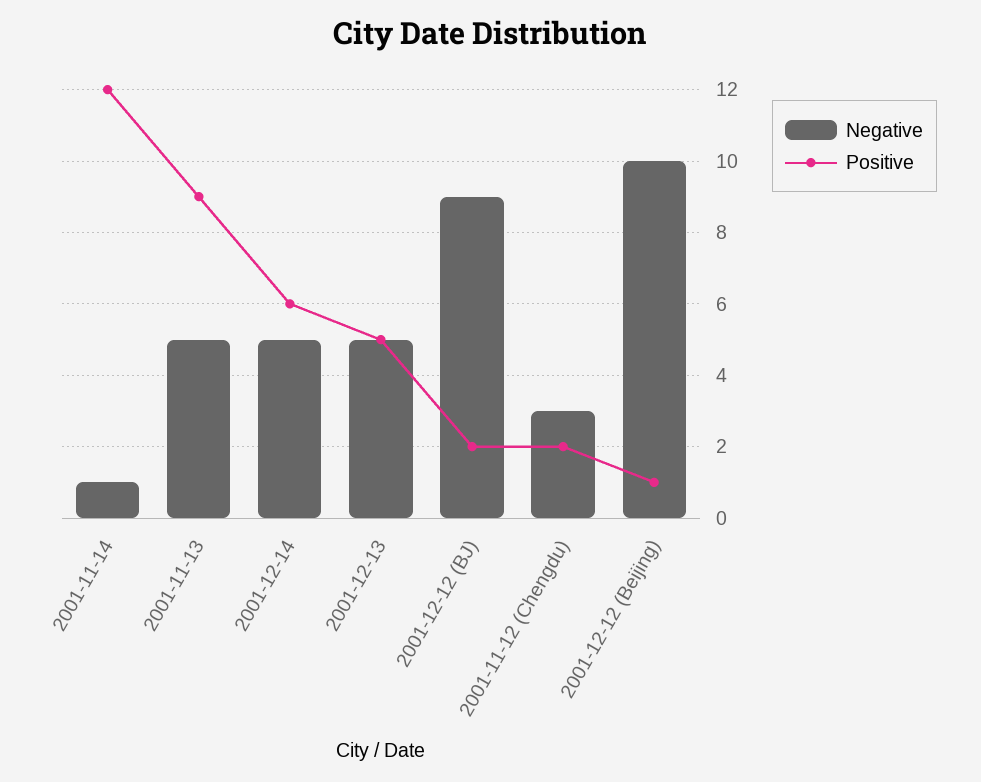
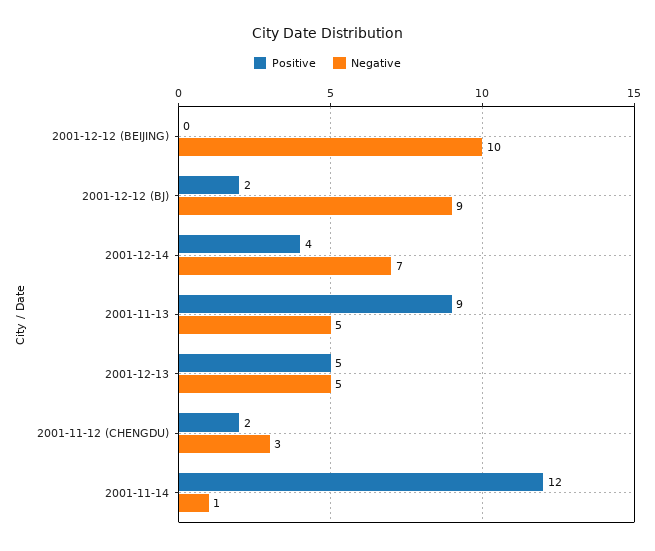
  {
    "Negative": {
      "2001-11-14": 1,
      "2001-11-13": 5,
-     "2001-12-14": 5,
+     "2001-12-14": 7,
      "2001-12-13": 5,
      "2001-12-12 (BJ)": 9,
      "2001-11-12 (Chengdu)": 3,
      "2001-12-12 (Beijing)": 10
    },
    "Positive": {
      "2001-11-14": 12,
      "2001-11-13": 9,
-     "2001-12-14": 6,
+     "2001-12-14": 4,
      "2001-12-13": 5,
      "2001-12-12 (BJ)": 2,
      "2001-11-12 (Chengdu)": 2,
-     "2001-12-12 (Beijing)": 1
+     "2001-12-12 (Beijing)": 0
    }
  }

